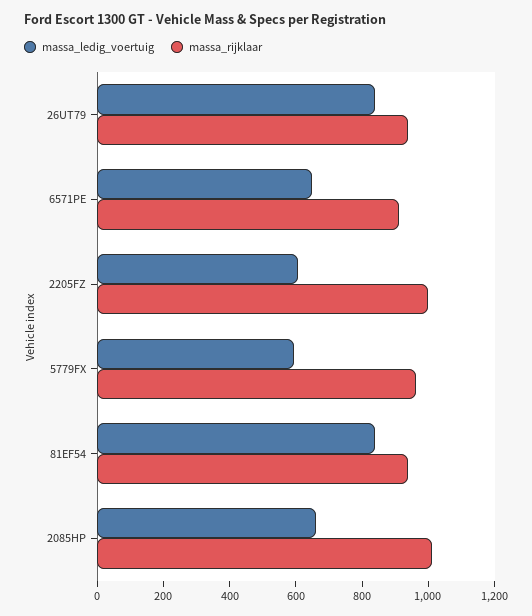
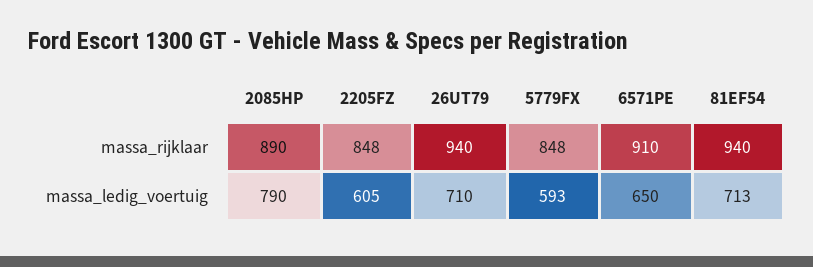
  {
    "massa_ledig_voertuig": {
-     "26UT79": 850,
+     "26UT79": 710,
      "6571PE": 650,
      "2205FZ": 605,
      "5779FX": 593,
-     "81EF54": 850,
+     "81EF54": 713,
-     "2085HP": 650
+     "2085HP": 790
    },
    "massa_rijklaar": {
      "26UT79": 940,
      "6571PE": 910,
-     "2205FZ": 1000,
+     "2205FZ": 848,
-     "5779FX": 950,
+     "5779FX": 848,
      "81EF54": 940,
-     "2085HP": 1000
+     "2085HP": 890
    }
  }

